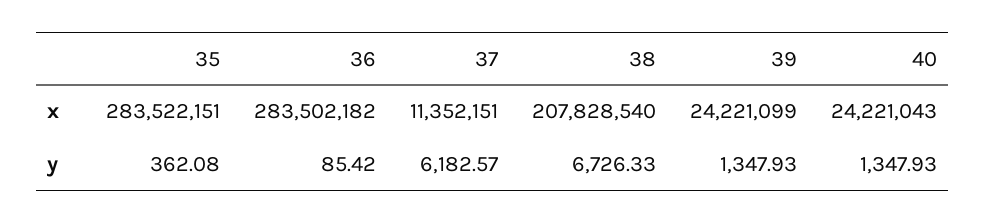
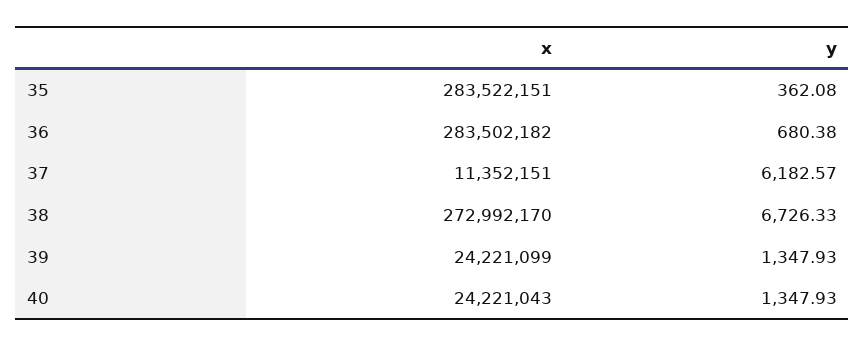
  {
    "35": {
      "x": 283522151,
      "y": 362.08
    },
    "36": {
      "x": 283502182,
-     "y": 85.42
+     "y": 680.38
    },
    "37": {
      "x": 11352151,
      "y": 6182.57
    },
    "38": {
-     "x": 207828540,
+     "x": 272992170,
      "y": 6726.33
    },
    "39": {
      "x": 24221099,
      "y": 1347.93
    },
    "40": {
      "x": 24221043,
      "y": 1347.93
    }
  }

